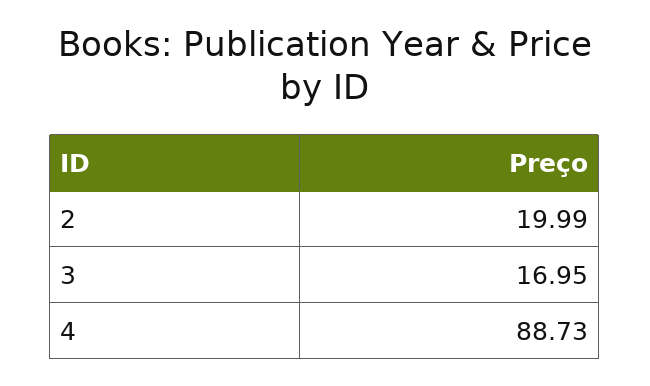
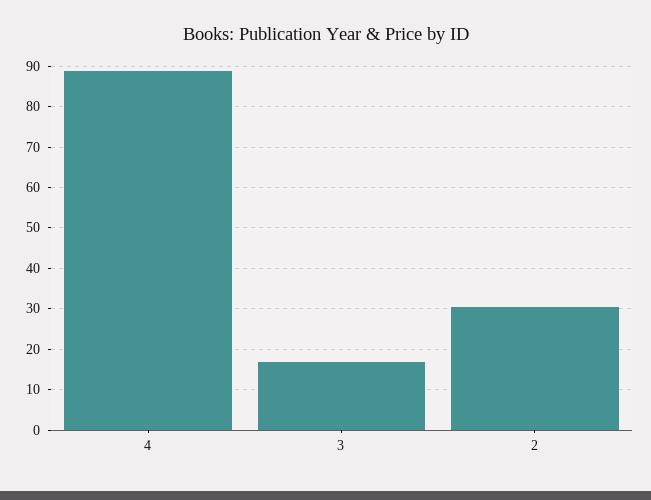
  {
-   "2": 19.99,
+   "2": 30,
    "3": 16.95,
    "4": 88.73
  }

